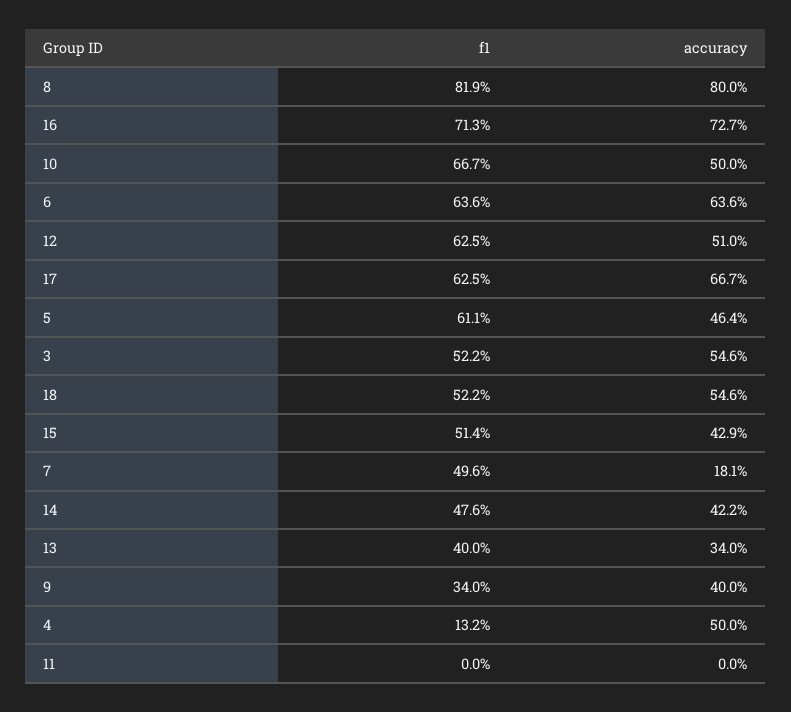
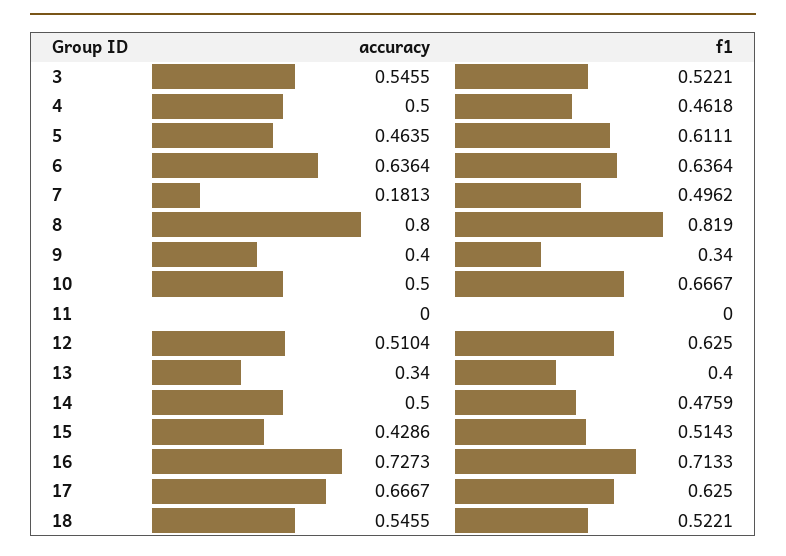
  {
    "f1": {
      "8": 0.819,
      "16": 0.7133,
      "10": 0.6667,
      "6": 0.6364,
      "12": 0.625,
      "17": 0.625,
      "5": 0.6111,
      "3": 0.5221,
      "18": 0.5221,
      "15": 0.5143,
      "7": 0.4962,
      "14": 0.4759,
      "13": 0.4,
      "9": 0.34,
-     "4": 0.132,
+     "4": 0.4618,
      "11": 0
    },
    "accuracy": {
      "8": 0.8,
      "16": 0.7273,
      "10": 0.5,
      "6": 0.6364,
      "12": 0.5104,
      "17": 0.6667,
      "5": 0.4635,
      "3": 0.5455,
      "18": 0.5455,
      "15": 0.4286,
      "7": 0.1813,
-     "14": 0.422,
+     "14": 0.5,
      "13": 0.34,
      "9": 0.4,
      "4": 0.5,
      "11": 0
    }
  }

